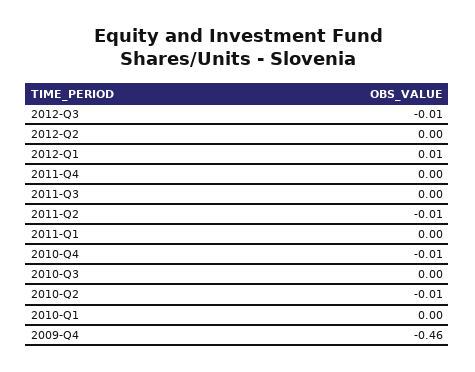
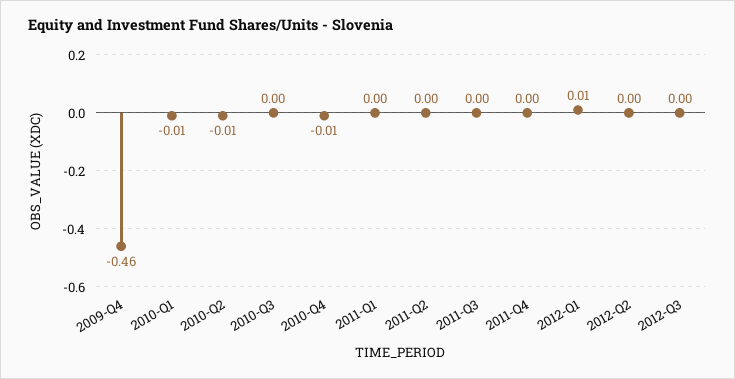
  {
-   "2012-Q3": -0.01,
+   "2012-Q3": 0,
    "2012-Q2": 0,
    "2012-Q1": 0.01,
    "2011-Q4": 0,
    "2011-Q3": 0,
-   "2011-Q2": -0.01,
+   "2011-Q2": 0,
    "2011-Q1": 0,
    "2010-Q4": -0.01,
    "2010-Q3": 0,
    "2010-Q2": -0.01,
-   "2010-Q1": 0,
+   "2010-Q1": -0.01,
    "2009-Q4": -0.46
  }

